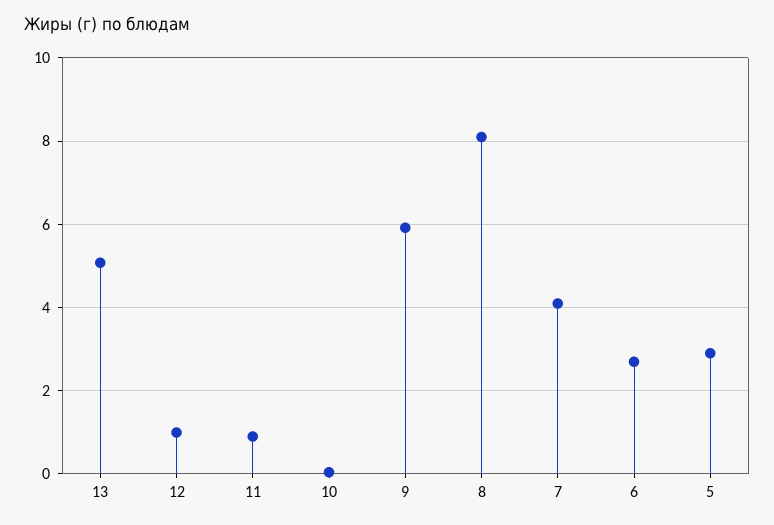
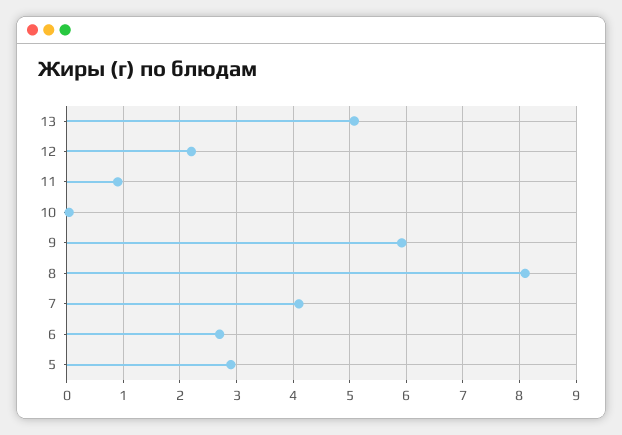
  {
    "13": 5,
-   "12": 1,
+   "12": 2.2,
    "11": 1,
    "10": 0,
    "9": 6,
    "8": 8.2,
    "7": 4.2,
    "6": 2.8,
    "5": 3
  }

